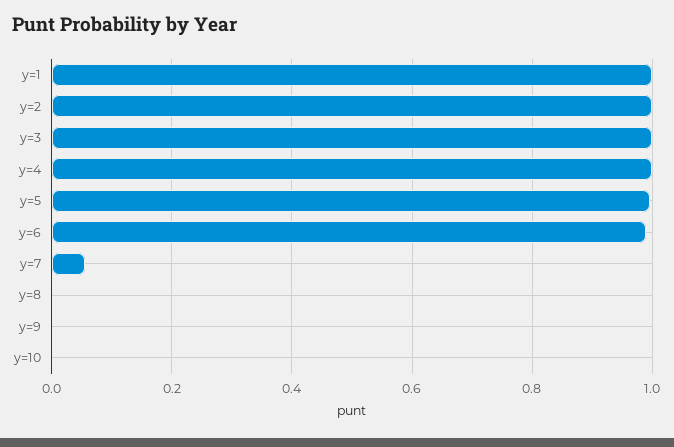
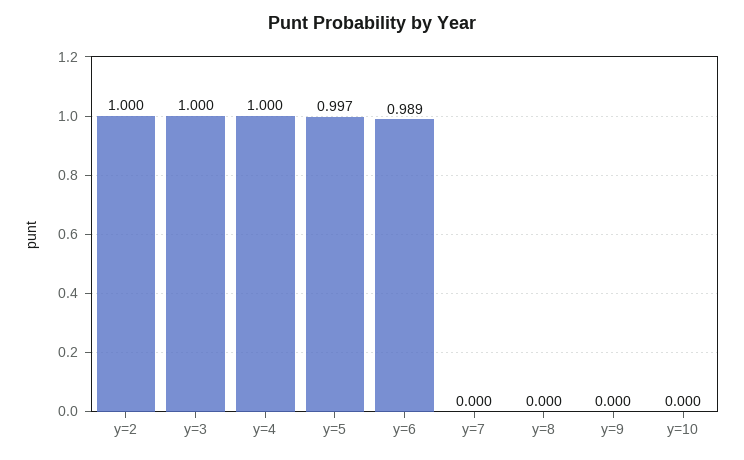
  {
-   "y=1": 1,
    "y=2": 1,
    "y=3": 1,
    "y=4": 1,
    "y=5": 0.997,
    "y=6": 0.989,
-   "y=7": 0.06,
+   "y=7": 0,
    "y=8": 0,
    "y=9": 0,
    "y=10": 0
  }

